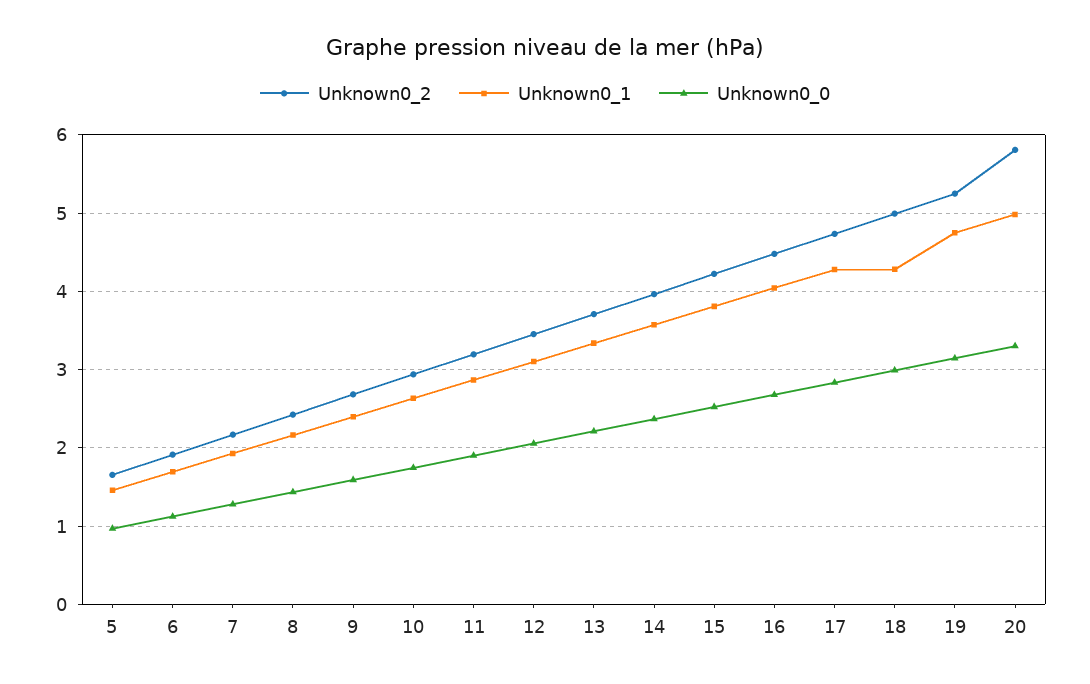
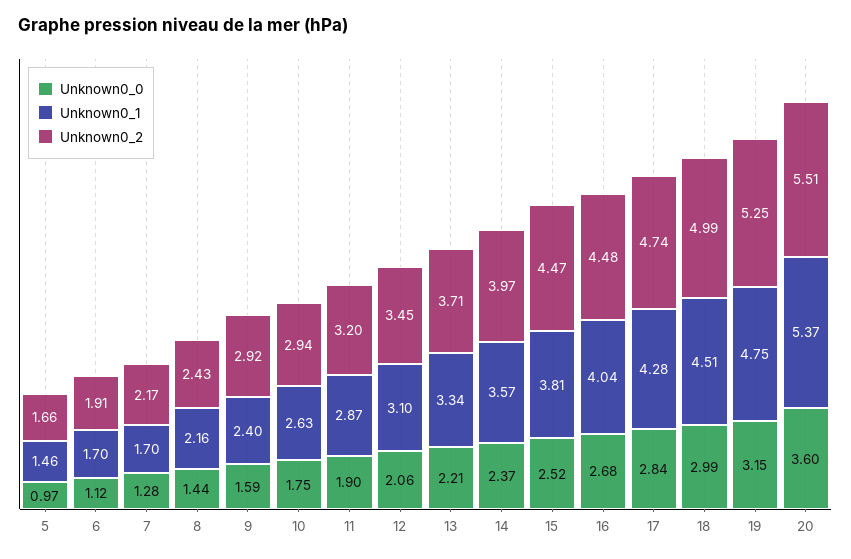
  {
    "Unknown0_2": {
      "5": 1.66,
      "6": 1.91,
      "7": 2.17,
      "8": 2.43,
-     "9": 2.7,
+     "9": 2.92,
      "10": 2.94,
      "11": 3.2,
      "12": 3.45,
      "13": 3.71,
      "14": 3.97,
-     "15": 4.2,
+     "15": 4.47,
      "16": 4.48,
      "17": 4.74,
      "18": 4.99,
      "19": 5.25,
-     "20": 5.8
+     "20": 5.51
    },
    "Unknown0_1": {
      "5": 1.46,
      "6": 1.7,
-     "7": 1.9,
+     "7": 1.7,
      "8": 2.16,
      "9": 2.4,
      "10": 2.63,
      "11": 2.87,
      "12": 3.1,
      "13": 3.34,
      "14": 3.57,
      "15": 3.81,
      "16": 4.04,
      "17": 4.28,
-     "18": 4.3,
+     "18": 4.51,
      "19": 4.75,
-     "20": 5
+     "20": 5.37
    },
    "Unknown0_0": {
      "5": 0.97,
      "6": 1.12,
      "7": 1.28,
      "8": 1.44,
      "9": 1.59,
      "10": 1.75,
      "11": 1.9,
      "12": 2.06,
      "13": 2.21,
      "14": 2.37,
      "15": 2.52,
      "16": 2.68,
      "17": 2.84,
      "18": 2.99,
      "19": 3.15,
-     "20": 3.3
+     "20": 3.6
    }
  }

